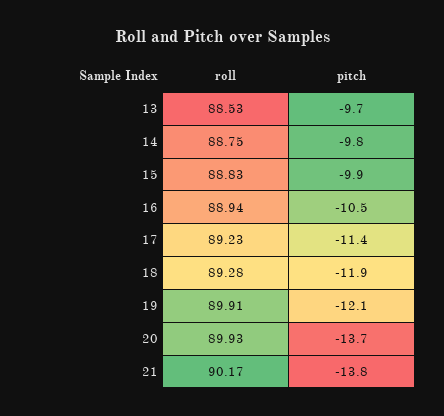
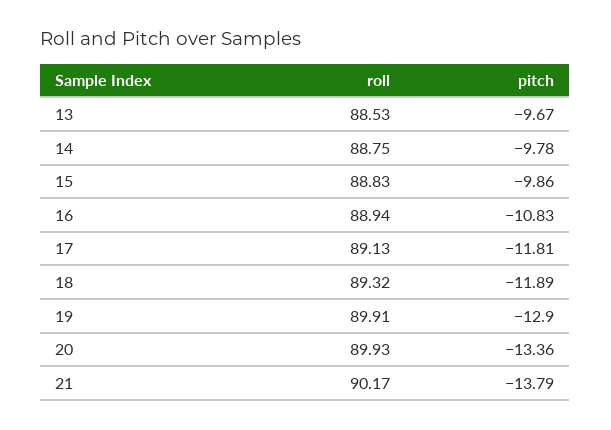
  {
    "roll": {
      "13": 88.53,
      "14": 88.75,
      "15": 88.83,
      "16": 88.94,
-     "17": 89.23,
+     "17": 89.13,
-     "18": 89.28,
+     "18": 89.32,
      "19": 89.91,
      "20": 89.93,
      "21": 90.17
    },
    "pitch": {
      "13": -9.67,
      "14": -9.78,
      "15": -9.86,
-     "16": -10.5,
+     "16": -10.83,
-     "17": -11.4,
+     "17": -11.81,
      "18": -11.89,
-     "19": -12.1,
+     "19": -12.9,
-     "20": -13.7,
+     "20": -13.36,
      "21": -13.79
    }
  }

